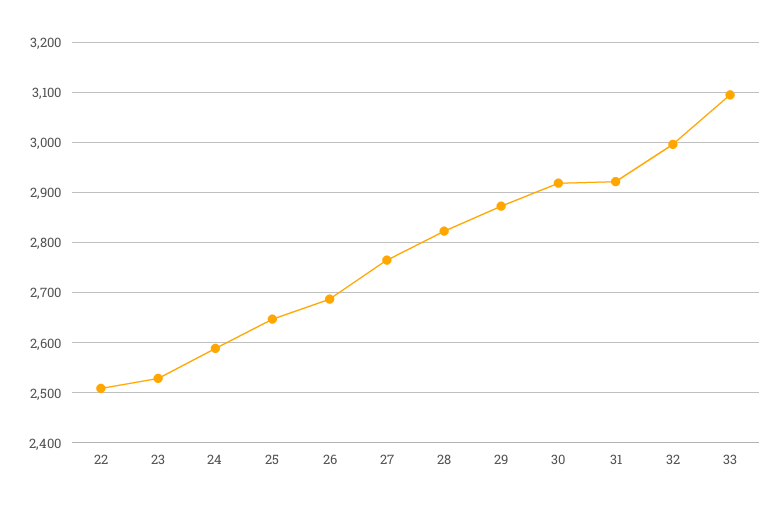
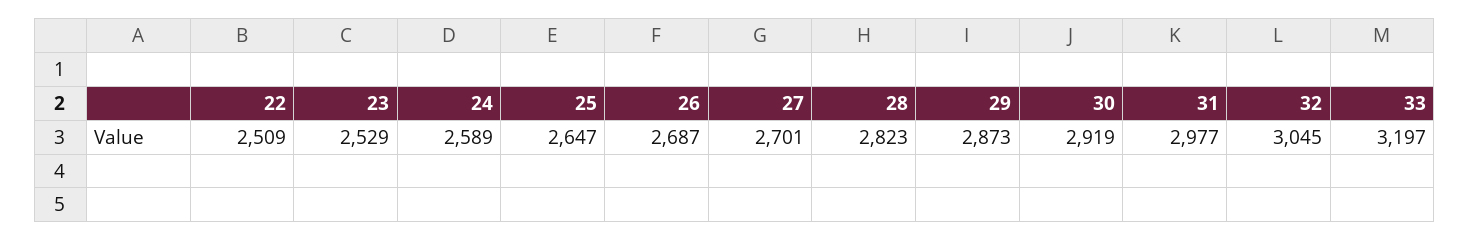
  {
    "22": 2509,
    "23": 2529,
    "24": 2589,
    "25": 2647,
    "26": 2687,
-   "27": 2760,
+   "27": 2701,
    "28": 2823,
    "29": 2873,
    "30": 2919,
-   "31": 2920,
+   "31": 2977,
-   "32": 3000,
+   "32": 3045,
-   "33": 3100
+   "33": 3197
  }

